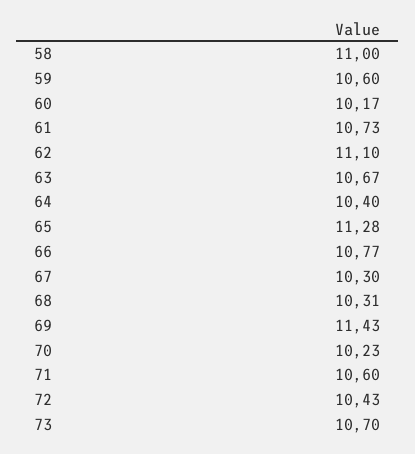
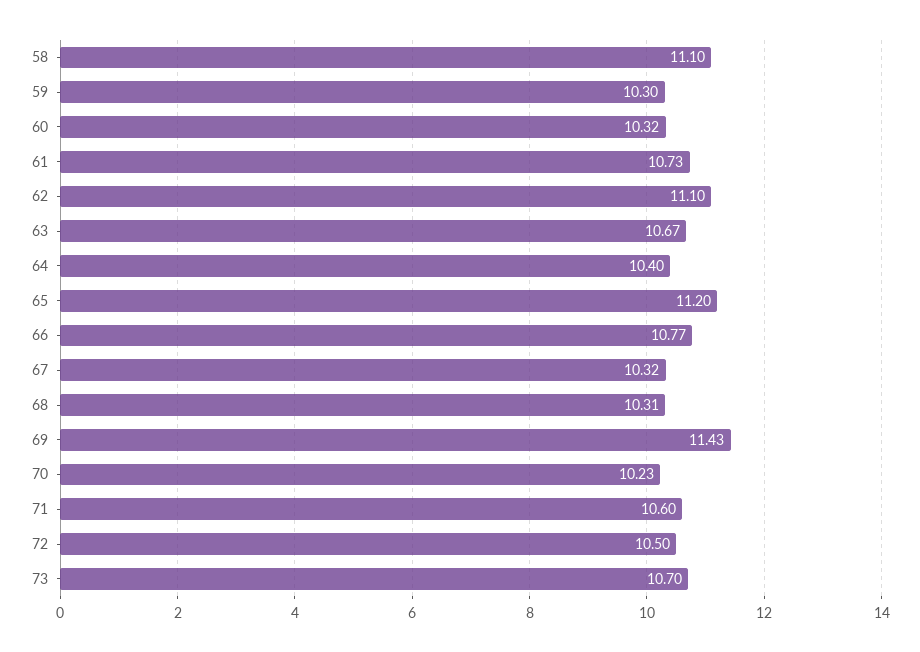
  {
-   "58": 11,
+   "58": 11.1,
-   "59": 10.6,
+   "59": 10.3,
-   "60": 10.17,
+   "60": 10.32,
    "61": 10.73,
    "62": 11.1,
    "63": 10.67,
    "64": 10.4,
-   "65": 11.28,
+   "65": 11.2,
    "66": 10.77,
-   "67": 10.3,
+   "67": 10.32,
    "68": 10.31,
    "69": 11.43,
    "70": 10.23,
    "71": 10.6,
-   "72": 10.43,
+   "72": 10.5,
    "73": 10.7
  }

